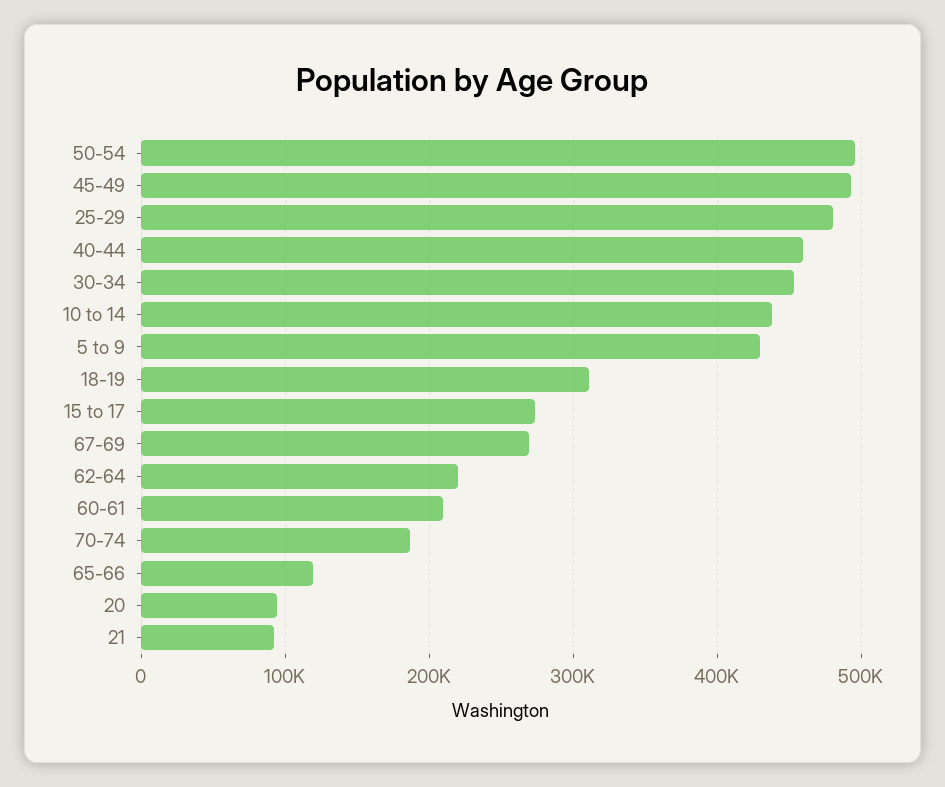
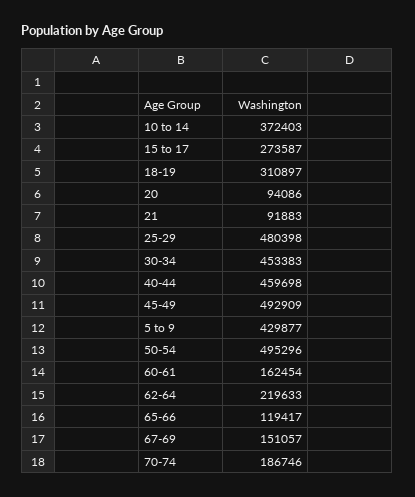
  {
    "50-54": 495296,
    "45-49": 492909,
    "25-29": 480398,
    "40-44": 459698,
    "30-34": 453383,
-   "10 to 14": 440000,
+   "10 to 14": 372403,
    "5 to 9": 429877,
    "18-19": 310897,
    "15 to 17": 273587,
-   "67-69": 270000,
+   "67-69": 151057,
    "62-64": 219633,
-   "60-61": 210000,
+   "60-61": 162454,
    "70-74": 186746,
    "65-66": 119417,
    "20": 94086,
    "21": 91883
  }

